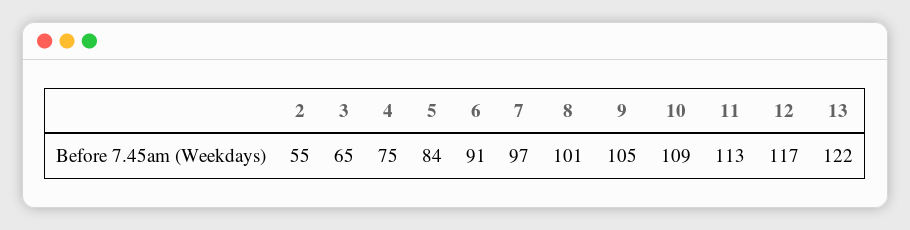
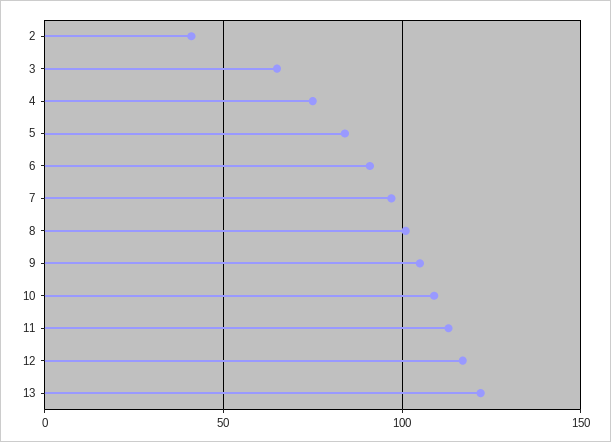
  {
-   "2": 55,
+   "2": 40,
    "3": 65,
    "4": 75,
    "5": 84,
    "6": 91,
    "7": 97,
    "8": 101,
    "9": 105,
    "10": 109,
    "11": 113,
    "12": 117,
    "13": 122
  }

